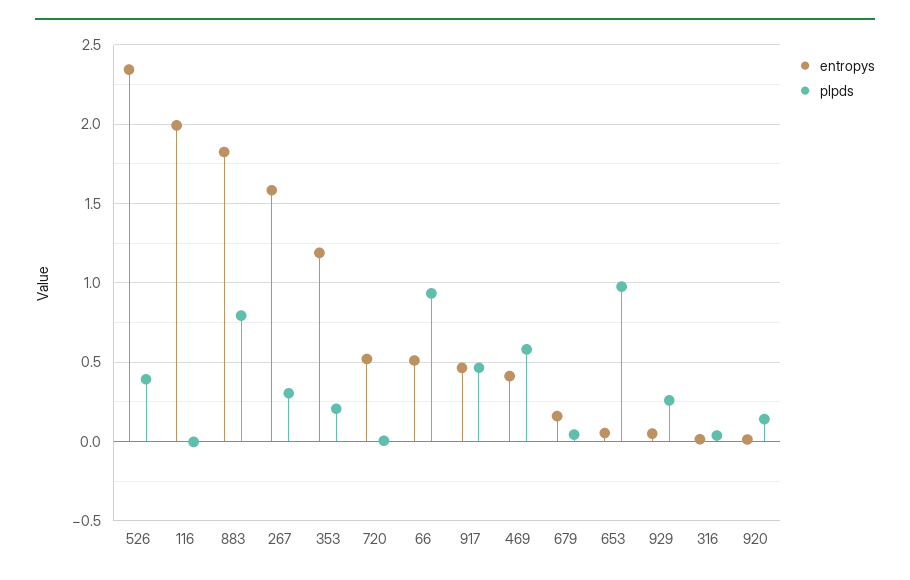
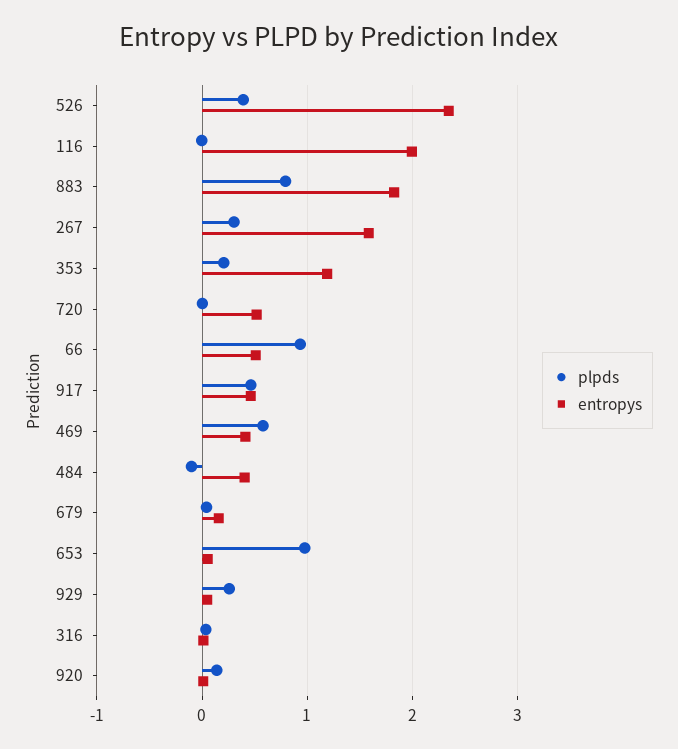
  {
    "entropys": {
      "526": 2.35,
      "116": 2,
      "883": 1.8,
      "267": 1.6,
      "353": 1.2,
      "720": 0.5,
      "66": 0.5,
      "917": 0.45,
      "469": 0.4,
      "679": 0.15,
      "653": 0.05,
      "929": 0.05,
      "316": 0,
-     "920": 0
+     "920": 0,
+     "484": 0.4
    },
    "plpds": {
      "526": 0.4,
      "116": 0,
      "883": 0.8,
      "267": 0.3,
      "353": 0.2,
      "720": 0,
      "66": 0.95,
      "917": 0.45,
      "469": 0.6,
      "679": 0.05,
      "653": 1,
      "929": 0.25,
      "316": 0.05,
-     "920": 0.15
+     "920": 0.15,
+     "484": -0.1
    }
  }

